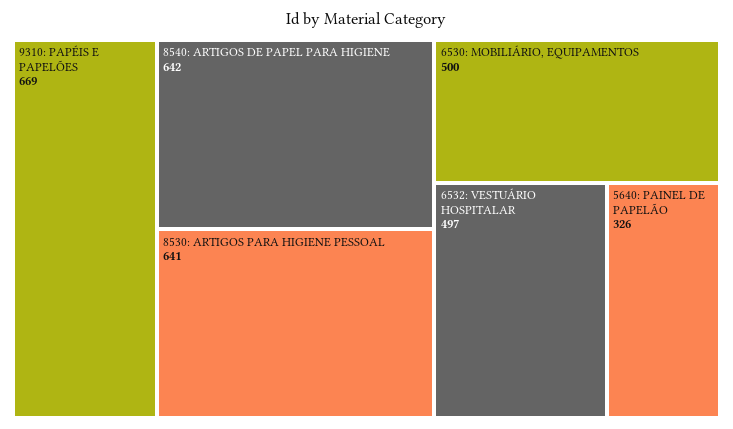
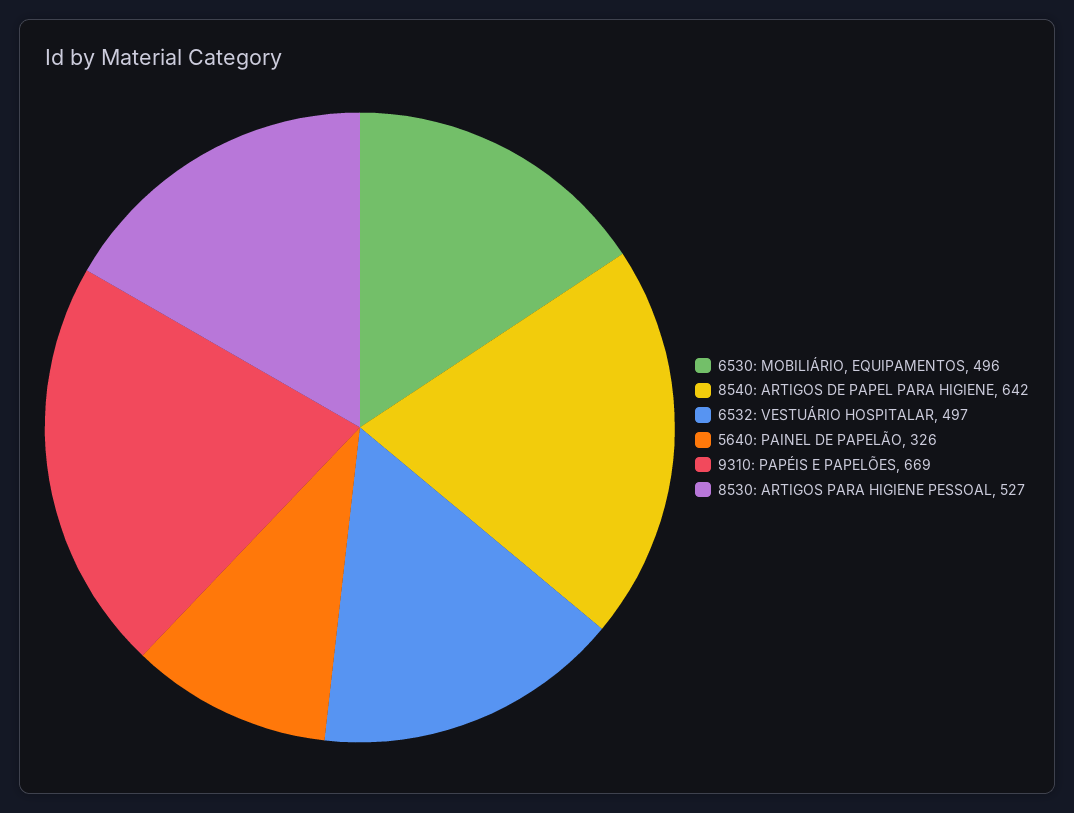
  {
    "9310: PAPÉIS E PAPELÕES": 669,
    "8540: ARTIGOS DE PAPEL PARA HIGIENE": 642,
-   "8530: ARTIGOS PARA HIGIENE PESSOAL": 641,
+   "8530: ARTIGOS PARA HIGIENE PESSOAL": 527,
-   "6530: MOBILIÁRIO, EQUIPAMENTOS": 500,
+   "6530: MOBILIÁRIO, EQUIPAMENTOS": 496,
    "6532: VESTUÁRIO HOSPITALAR": 497,
    "5640: PAINEL DE PAPELÃO": 326
  }

